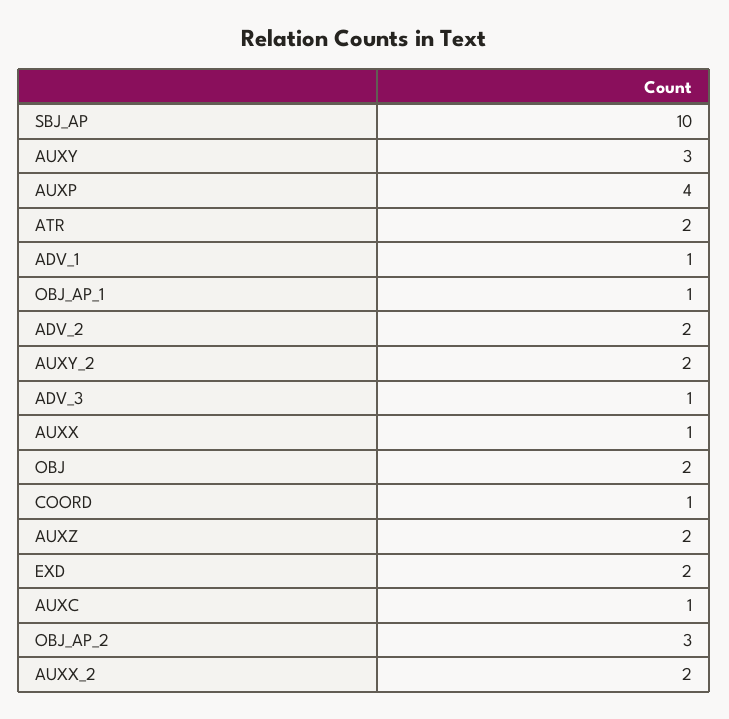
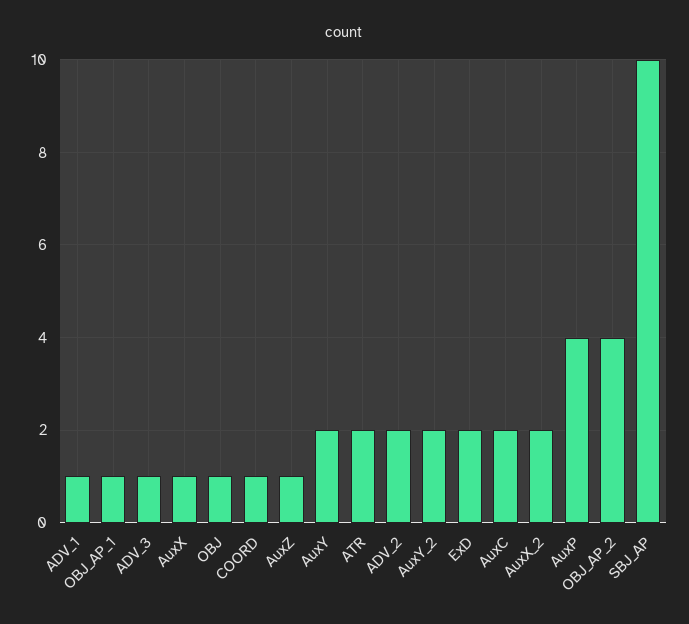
  {
    "SBJ_AP": 10,
-   "AUXY": 3,
+   "AUXY": 2,
    "AUXP": 4,
    "ATR": 2,
    "ADV_1": 1,
    "OBJ_AP_1": 1,
    "ADV_2": 2,
    "AUXY_2": 2,
    "ADV_3": 1,
    "AUXX": 1,
-   "OBJ": 2,
+   "OBJ": 1,
    "COORD": 1,
-   "AUXZ": 2,
+   "AUXZ": 1,
    "EXD": 2,
-   "AUXC": 1,
+   "AUXC": 2,
-   "OBJ_AP_2": 3,
+   "OBJ_AP_2": 4,
    "AUXX_2": 2
  }

